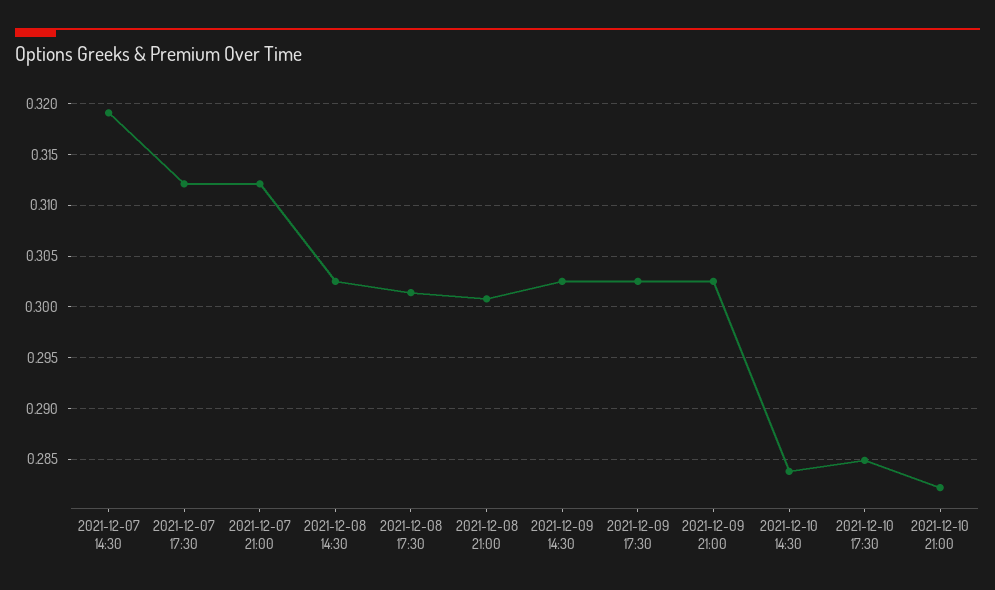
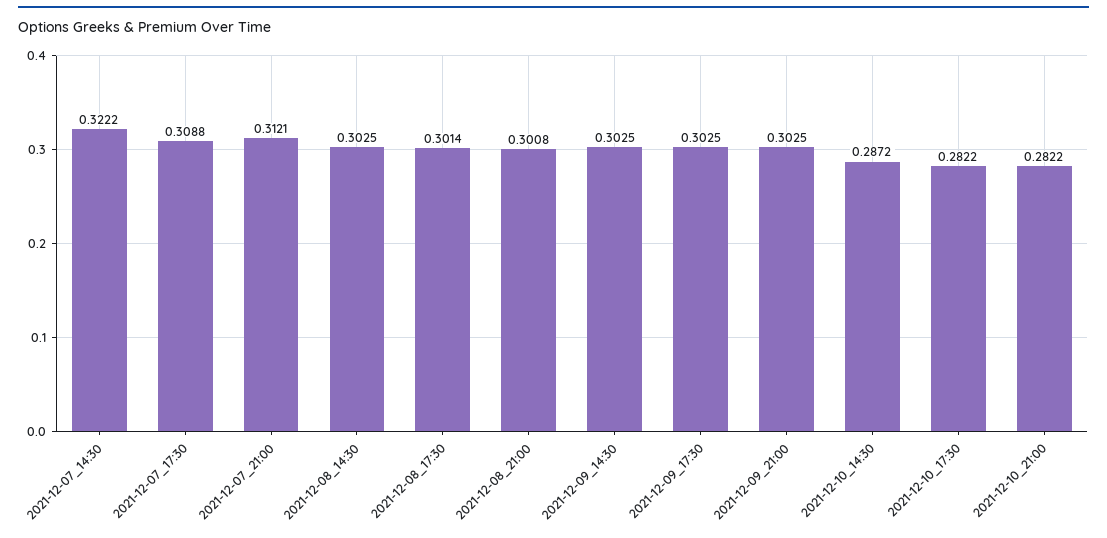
  {
-   "2021-12-07 14:30": 0.319,
+   "2021-12-07 14:30": 0.3222,
-   "2021-12-07 17:30": 0.312,
+   "2021-12-07 17:30": 0.3088,
    "2021-12-07 21:00": 0.3121,
    "2021-12-08 14:30": 0.3025,
    "2021-12-08 17:30": 0.3014,
    "2021-12-08 21:00": 0.3008,
    "2021-12-09 14:30": 0.3025,
    "2021-12-09 17:30": 0.3025,
    "2021-12-09 21:00": 0.3025,
-   "2021-12-10 14:30": 0.284,
+   "2021-12-10 14:30": 0.2872,
-   "2021-12-10 17:30": 0.285,
+   "2021-12-10 17:30": 0.2822,
    "2021-12-10 21:00": 0.2822
  }

